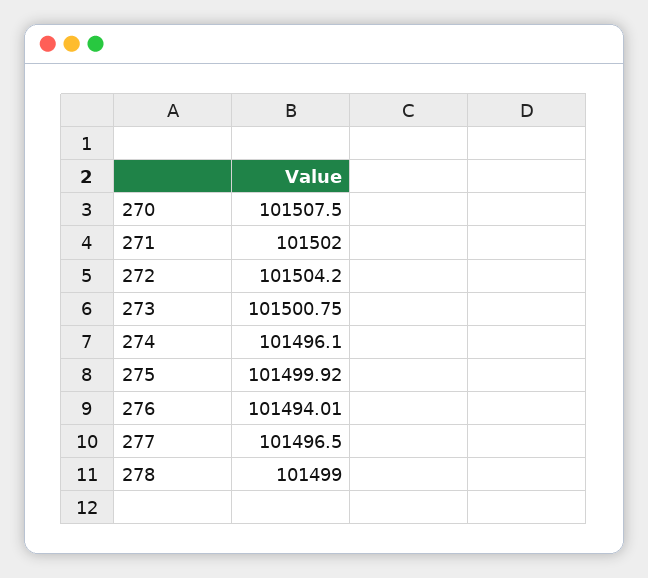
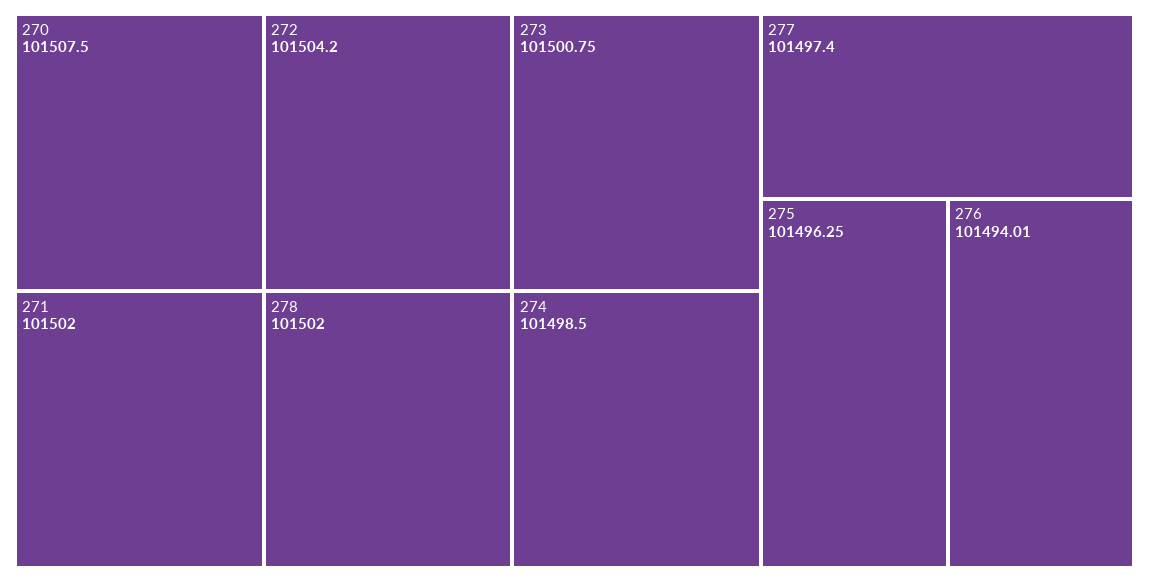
  {
    "270": 101507.5,
    "271": 101502,
    "272": 101504.2,
    "273": 101500.75,
-   "274": 101496.1,
+   "274": 101498.5,
-   "275": 101499.92,
+   "275": 101496.25,
    "276": 101494.01,
-   "277": 101496.5,
+   "277": 101497.4,
-   "278": 101499
+   "278": 101502
  }

